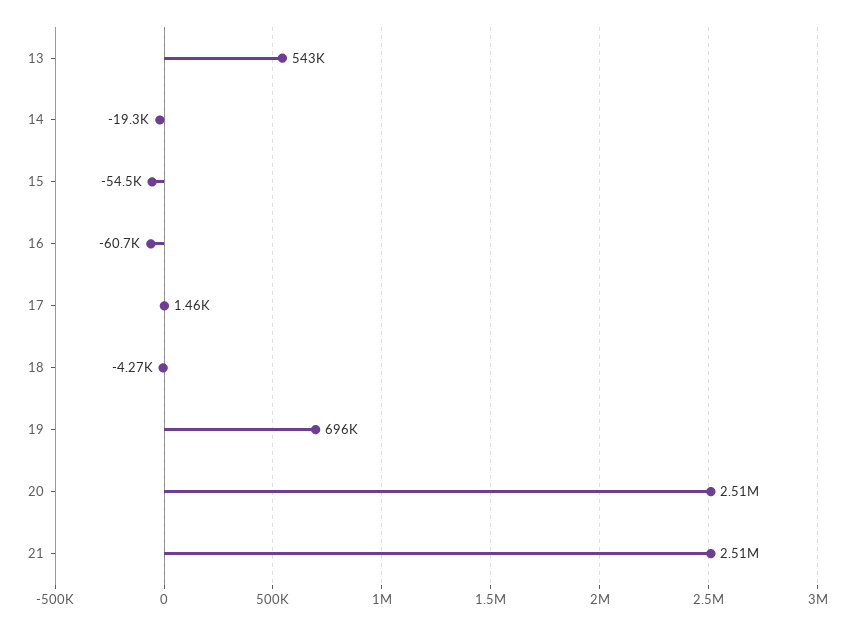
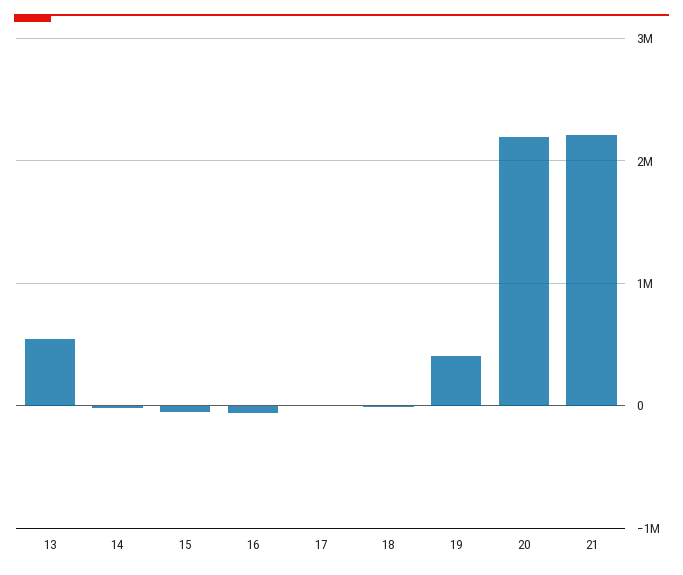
  {
    "13": 543000,
    "14": -19300,
    "15": -54500,
    "16": -60700,
    "17": 1460,
    "18": -4270,
-   "19": 696000,
+   "19": 400000,
-   "20": 2510000,
+   "20": 2200000,
-   "21": 2510000
+   "21": 2200000
  }

